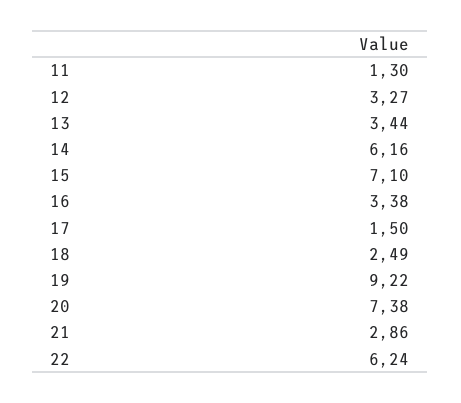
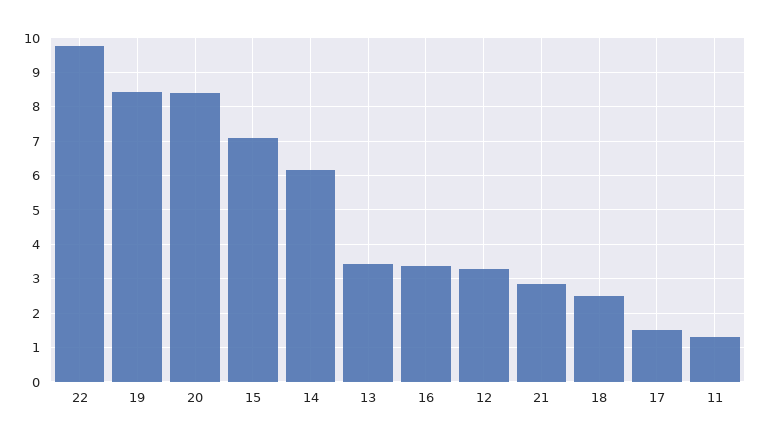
  {
    "11": 1.3,
    "12": 3.27,
    "13": 3.44,
    "14": 6.16,
    "15": 7.1,
    "16": 3.38,
    "17": 1.5,
    "18": 2.49,
-   "19": 9.22,
+   "19": 8.4,
-   "20": 7.38,
+   "20": 8.4,
    "21": 2.86,
-   "22": 6.24
+   "22": 9.8
  }

